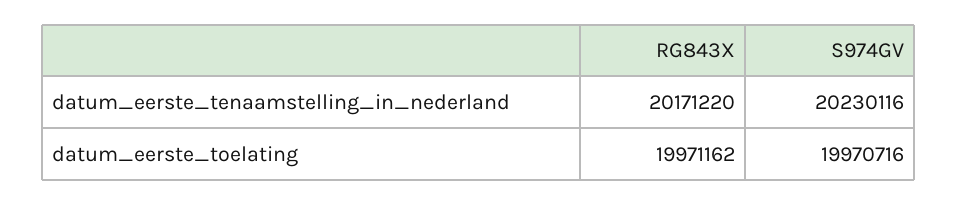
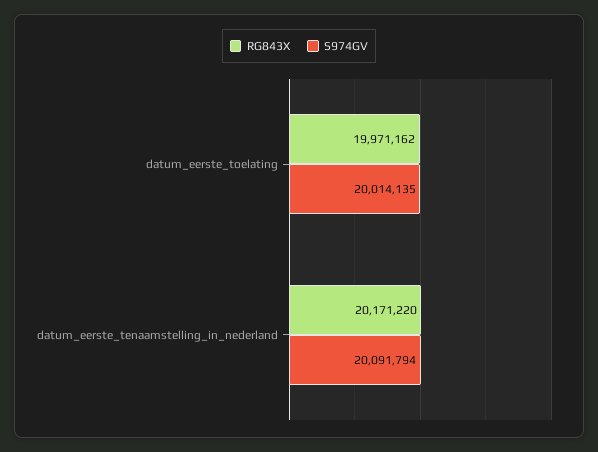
  {
    "RG843X": {
      "datum_eerste_tenaamstelling_in_nederland": 20171220,
      "datum_eerste_toelating": 19971162
    },
    "S974GV": {
-     "datum_eerste_tenaamstelling_in_nederland": 20230116,
+     "datum_eerste_tenaamstelling_in_nederland": 20091794,
-     "datum_eerste_toelating": 19970716
+     "datum_eerste_toelating": 20014135
    }
  }

